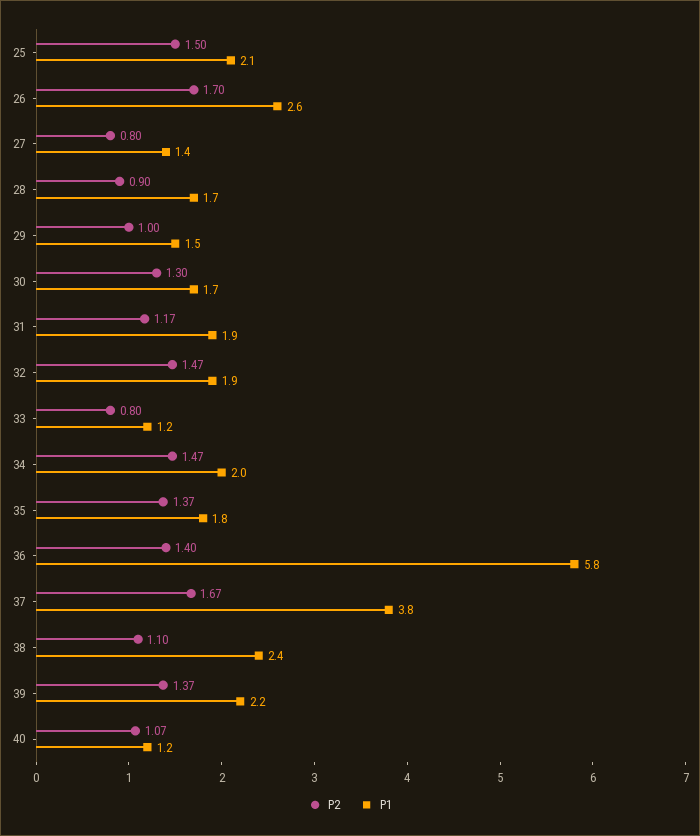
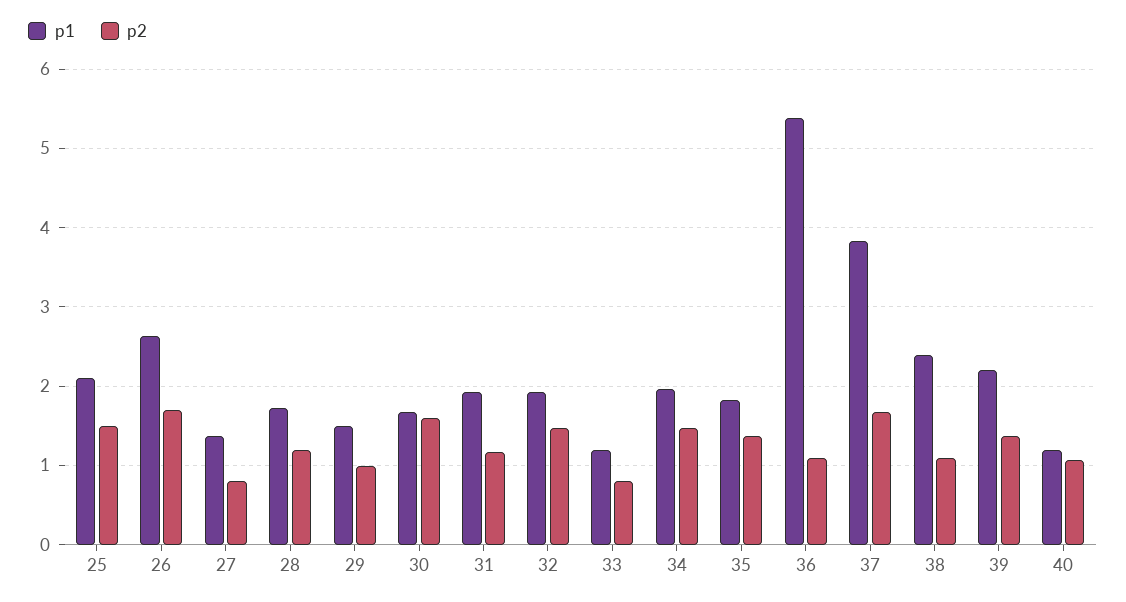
  {
    "P2": {
      "25": 1.5,
      "26": 1.7,
      "27": 0.8,
-     "28": 0.9,
+     "28": 1.2,
      "29": 1,
-     "30": 1.3,
+     "30": 1.6,
      "31": 1.17,
      "32": 1.47,
      "33": 0.8,
      "34": 1.47,
      "35": 1.37,
-     "36": 1.4,
+     "36": 1.1,
      "37": 1.67,
      "38": 1.1,
      "39": 1.37,
      "40": 1.07
    },
    "P1": {
      "25": 2.1,
      "26": 2.6,
      "27": 1.4,
      "28": 1.7,
      "29": 1.5,
      "30": 1.7,
      "31": 1.9,
      "32": 1.9,
      "33": 1.2,
      "34": 2,
      "35": 1.8,
-     "36": 5.8,
+     "36": 5.4,
      "37": 3.8,
      "38": 2.4,
      "39": 2.2,
      "40": 1.2
    }
  }

